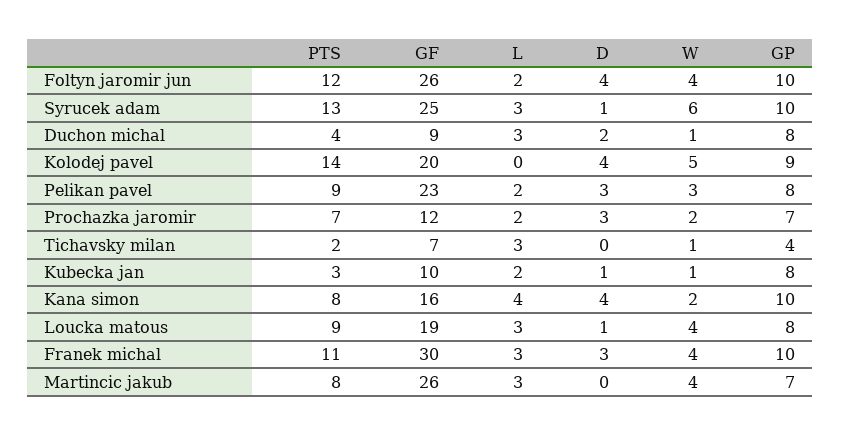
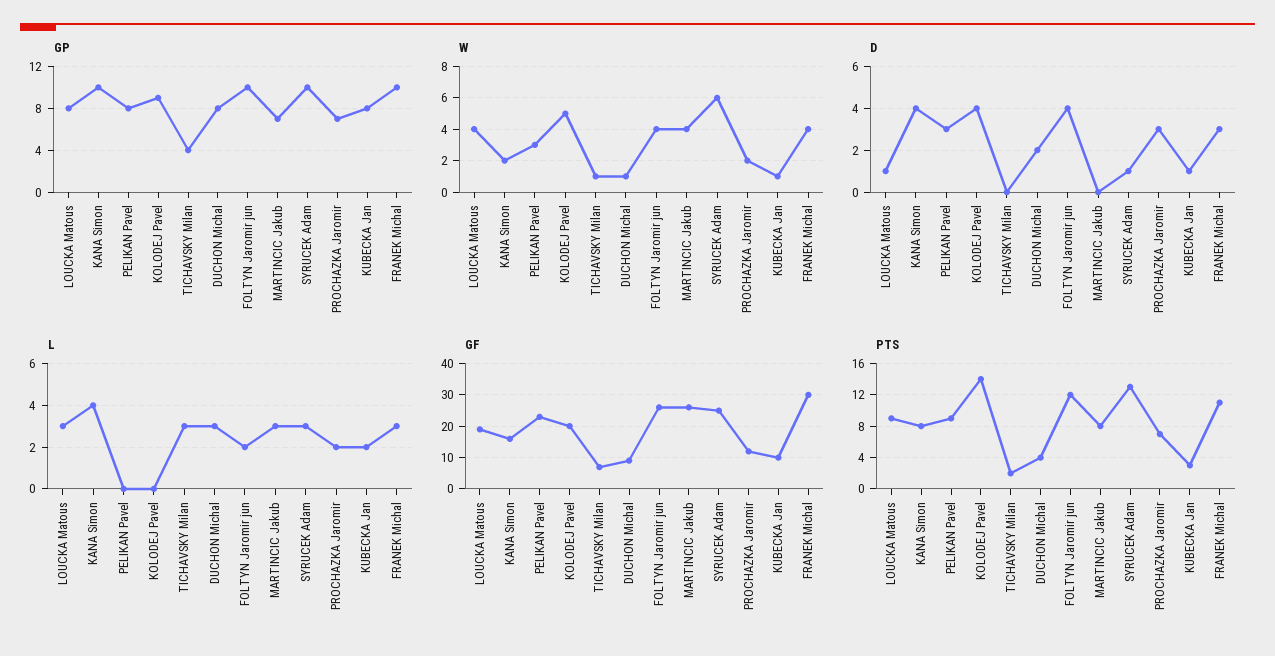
  {
    "PTS": {
      "Foltyn jaromir jun": 12,
      "Syrucek adam": 13,
      "Duchon michal": 4,
      "Kolodej pavel": 14,
      "Pelikan pavel": 9,
      "Prochazka jaromir": 7,
      "Tichavsky milan": 2,
      "Kubecka jan": 3,
      "Kana simon": 8,
      "Loucka matous": 9,
      "Franek michal": 11,
      "Martincic jakub": 8
    },
    "GF": {
      "Foltyn jaromir jun": 26,
      "Syrucek adam": 25,
      "Duchon michal": 9,
      "Kolodej pavel": 20,
      "Pelikan pavel": 23,
      "Prochazka jaromir": 12,
      "Tichavsky milan": 7,
      "Kubecka jan": 10,
      "Kana simon": 16,
      "Loucka matous": 19,
      "Franek michal": 30,
      "Martincic jakub": 26
    },
    "L": {
      "Foltyn jaromir jun": 2,
      "Syrucek adam": 3,
      "Duchon michal": 3,
      "Kolodej pavel": 0,
-     "Pelikan pavel": 2,
+     "Pelikan pavel": 0,
      "Prochazka jaromir": 2,
      "Tichavsky milan": 3,
      "Kubecka jan": 2,
      "Kana simon": 4,
      "Loucka matous": 3,
      "Franek michal": 3,
      "Martincic jakub": 3
    },
    "D": {
      "Foltyn jaromir jun": 4,
      "Syrucek adam": 1,
      "Duchon michal": 2,
      "Kolodej pavel": 4,
      "Pelikan pavel": 3,
      "Prochazka jaromir": 3,
      "Tichavsky milan": 0,
      "Kubecka jan": 1,
      "Kana simon": 4,
      "Loucka matous": 1,
      "Franek michal": 3,
      "Martincic jakub": 0
    },
    "W": {
      "Foltyn jaromir jun": 4,
      "Syrucek adam": 6,
      "Duchon michal": 1,
      "Kolodej pavel": 5,
      "Pelikan pavel": 3,
      "Prochazka jaromir": 2,
      "Tichavsky milan": 1,
      "Kubecka jan": 1,
      "Kana simon": 2,
      "Loucka matous": 4,
      "Franek michal": 4,
      "Martincic jakub": 4
    },
    "GP": {
      "Foltyn jaromir jun": 10,
      "Syrucek adam": 10,
      "Duchon michal": 8,
      "Kolodej pavel": 9,
      "Pelikan pavel": 8,
      "Prochazka jaromir": 7,
      "Tichavsky milan": 4,
      "Kubecka jan": 8,
      "Kana simon": 10,
      "Loucka matous": 8,
      "Franek michal": 10,
      "Martincic jakub": 7
    }
  }

